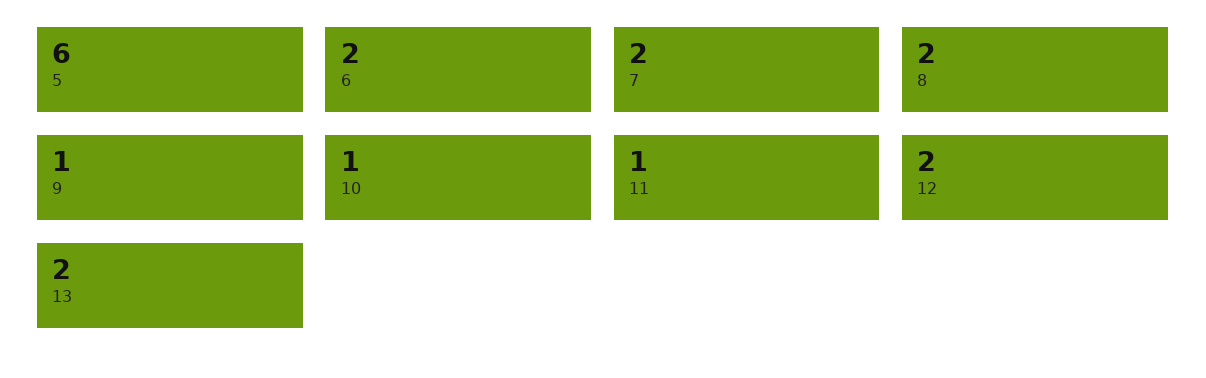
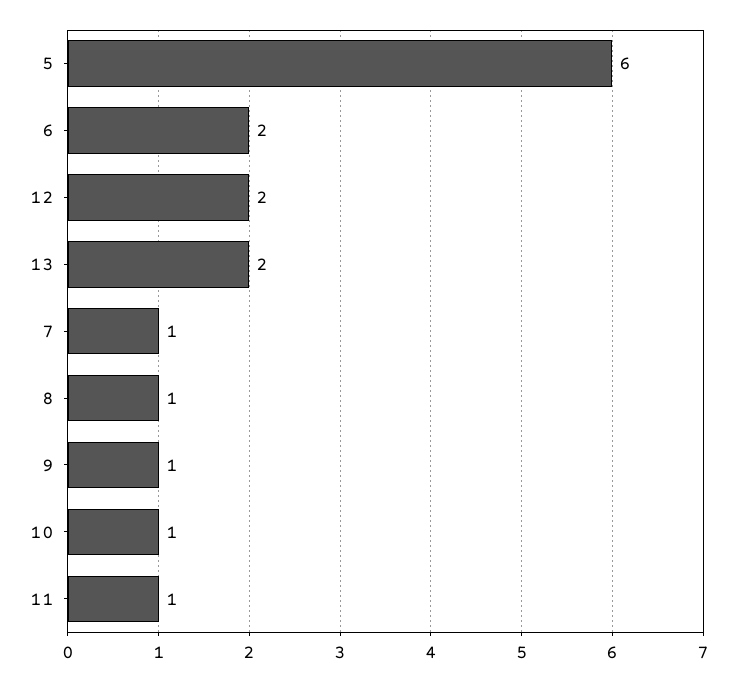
  {
    "5": 6,
    "6": 2,
-   "7": 2,
+   "7": 1,
-   "8": 2,
+   "8": 1,
    "9": 1,
    "10": 1,
    "11": 1,
    "12": 2,
    "13": 2
  }

